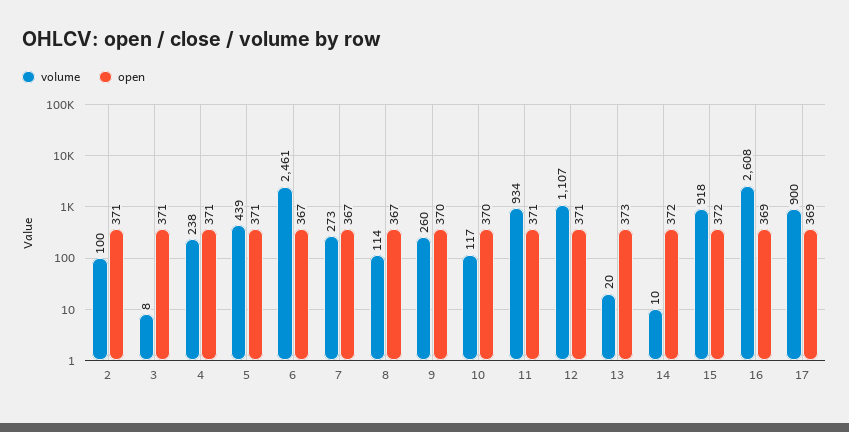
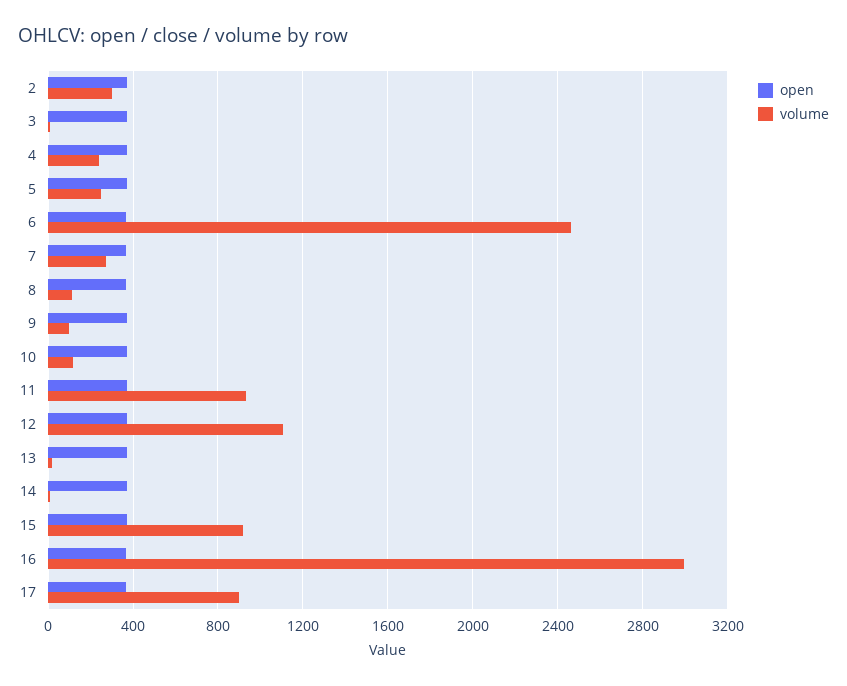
  {
    "volume": {
-     "2": 100,
+     "2": 300,
      "3": 8,
      "4": 238,
-     "5": 439,
+     "5": 250,
      "6": 2461,
      "7": 273,
      "8": 114,
-     "9": 260,
+     "9": 100,
      "10": 117,
      "11": 934,
      "12": 1107,
      "13": 20,
      "14": 10,
      "15": 918,
-     "16": 2608,
+     "16": 3000,
      "17": 900
    },
    "open": {
      "2": 371,
      "3": 371,
      "4": 371,
      "5": 371,
      "6": 367,
      "7": 367,
      "8": 367,
      "9": 370,
      "10": 370,
      "11": 371,
      "12": 371,
      "13": 373,
      "14": 372,
      "15": 372,
      "16": 369,
      "17": 369
    }
  }

